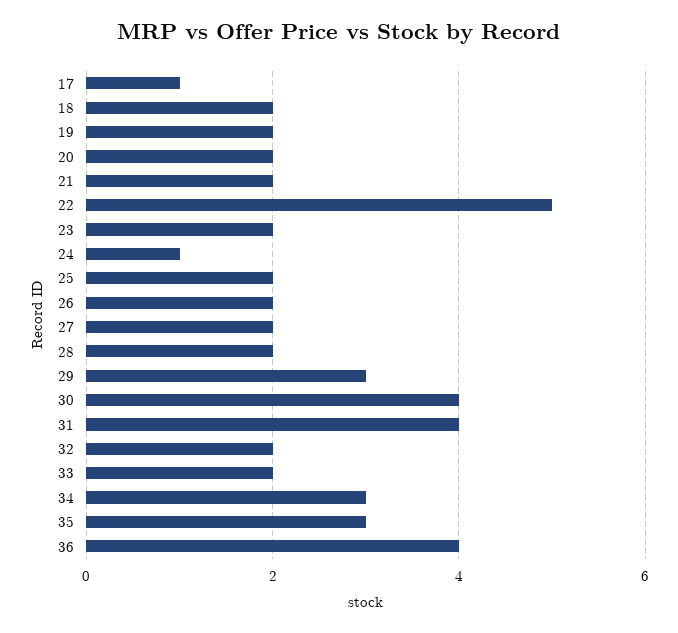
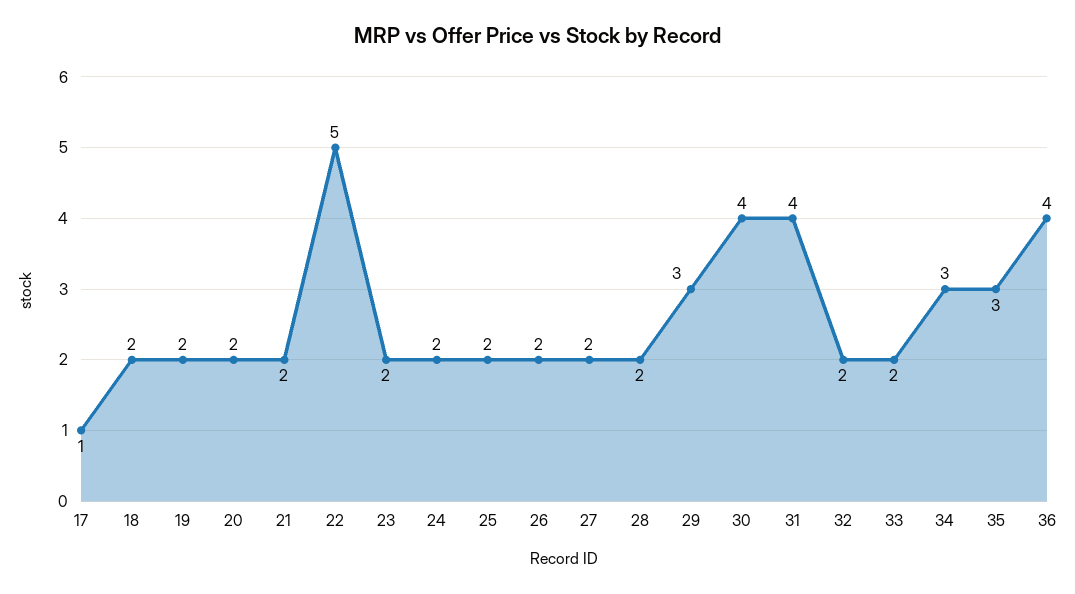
  {
    "17": 1,
    "18": 2,
    "19": 2,
    "20": 2,
    "21": 2,
    "22": 5,
    "23": 2,
-   "24": 1,
+   "24": 2,
    "25": 2,
    "26": 2,
    "27": 2,
    "28": 2,
    "29": 3,
    "30": 4,
    "31": 4,
    "32": 2,
    "33": 2,
    "34": 3,
    "35": 3,
    "36": 4
  }

